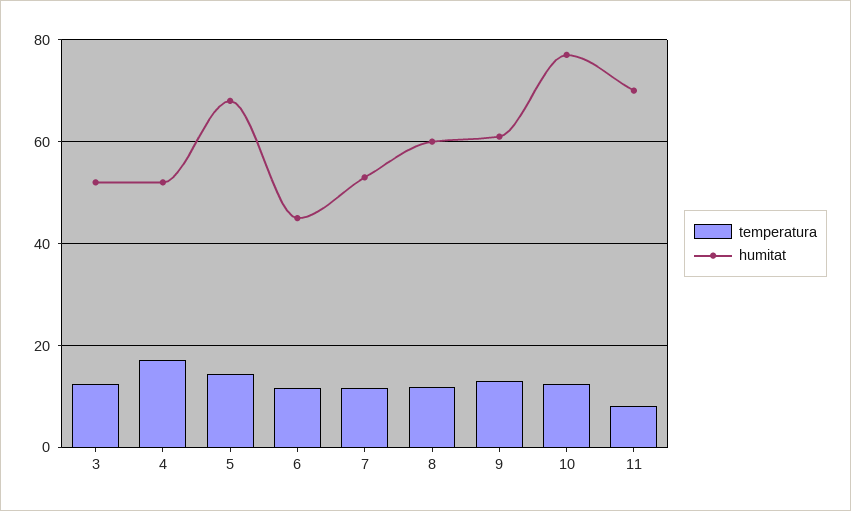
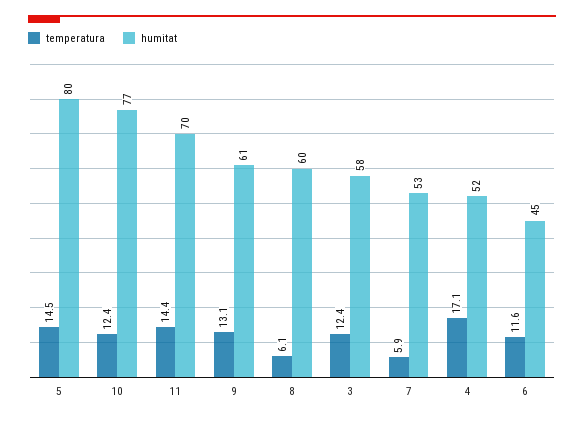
  {
    "temperatura": {
      "3": 12.4,
      "4": 17.1,
      "5": 14.5,
      "6": 11.6,
-     "7": 12,
+     "7": 5.9,
-     "8": 12,
+     "8": 6.1,
      "9": 13.1,
      "10": 12.4,
-     "11": 8
+     "11": 14.4
    },
    "humitat": {
-     "3": 52,
+     "3": 58,
      "4": 52,
-     "5": 68,
+     "5": 80,
      "6": 45,
      "7": 53,
      "8": 60,
      "9": 61,
      "10": 77,
      "11": 70
    }
  }

